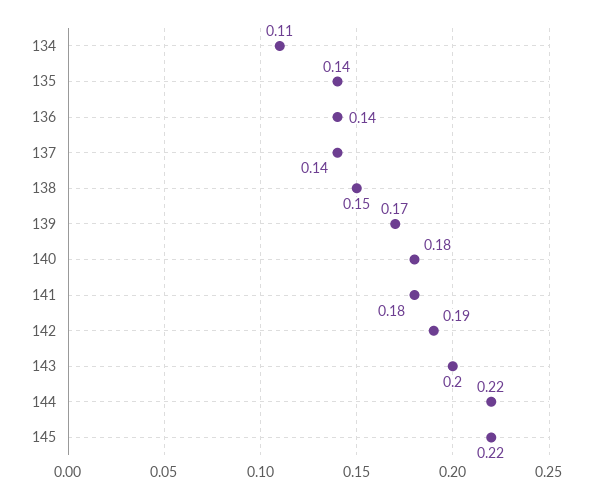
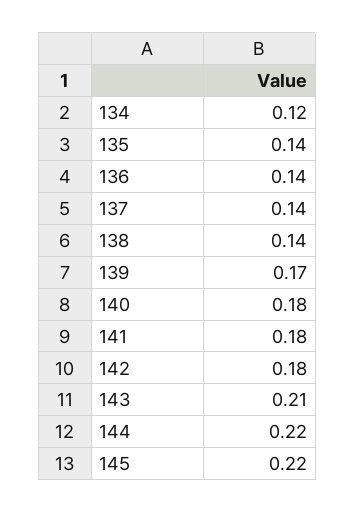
  {
-   "134": 0.11,
+   "134": 0.12,
    "135": 0.14,
    "136": 0.14,
    "137": 0.14,
-   "138": 0.15,
+   "138": 0.14,
    "139": 0.17,
    "140": 0.18,
    "141": 0.18,
-   "142": 0.19,
+   "142": 0.18,
-   "143": 0.2,
+   "143": 0.21,
    "144": 0.22,
    "145": 0.22
  }

